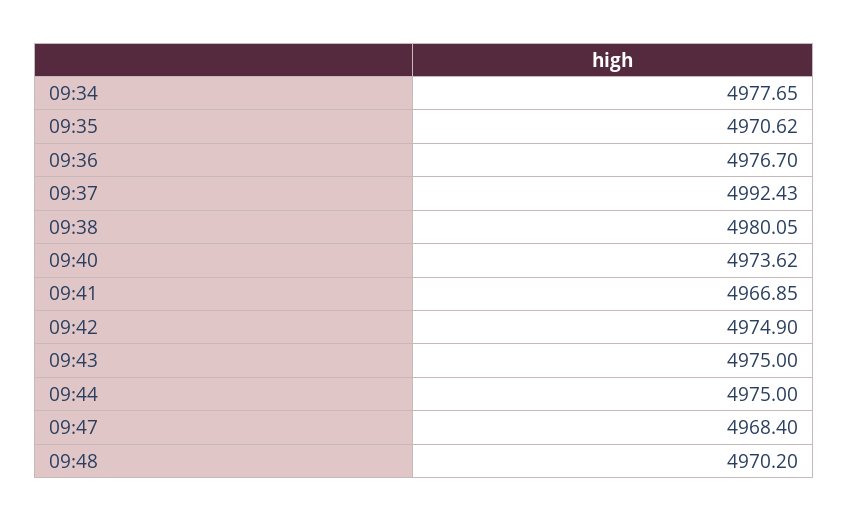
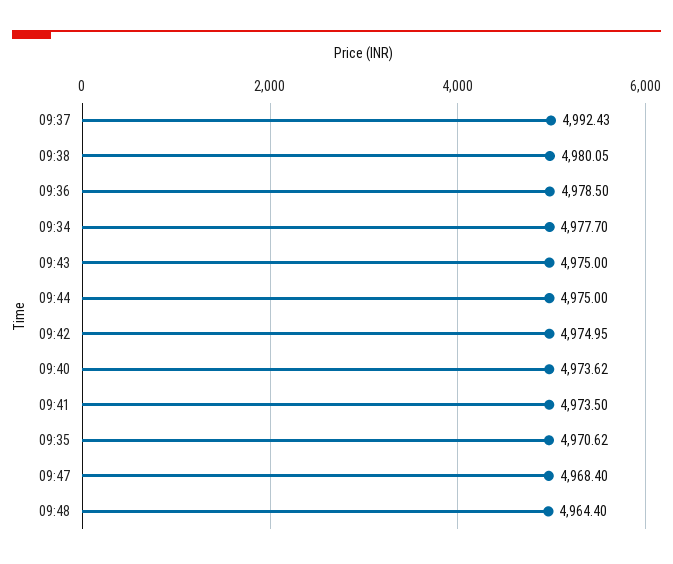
  {
-   "09:34": 4977.65,
+   "09:34": 4977.7,
    "09:35": 4970.62,
-   "09:36": 4976.7,
+   "09:36": 4978.5,
    "09:37": 4992.43,
    "09:38": 4980.05,
    "09:40": 4973.62,
-   "09:41": 4966.85,
+   "09:41": 4973.5,
-   "09:42": 4974.9,
+   "09:42": 4974.95,
    "09:43": 4975,
    "09:44": 4975,
    "09:47": 4968.4,
-   "09:48": 4970.2
+   "09:48": 4964.4
  }

